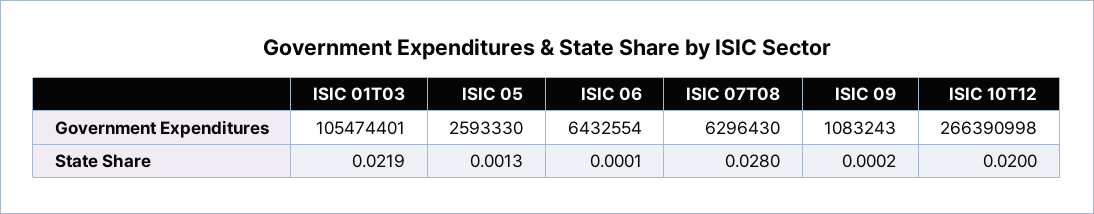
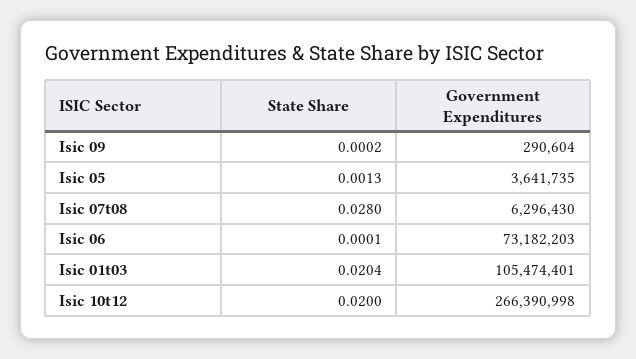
  {
    "ISIC 01T03": {
      "Government Expenditures": 105474401,
-     "State Share": 0.0219
+     "State Share": 0.0204
    },
    "ISIC 05": {
-     "Government Expenditures": 2593330,
+     "Government Expenditures": 3641735,
      "State Share": 0.0013
    },
    "ISIC 06": {
-     "Government Expenditures": 6432554,
+     "Government Expenditures": 73182203,
      "State Share": 0.0001
    },
    "ISIC 07T08": {
      "Government Expenditures": 6296430,
      "State Share": 0.028
    },
    "ISIC 09": {
-     "Government Expenditures": 1083243,
+     "Government Expenditures": 290604,
      "State Share": 0.0002
    },
    "ISIC 10T12": {
      "Government Expenditures": 266390998,
      "State Share": 0.02
    }
  }

